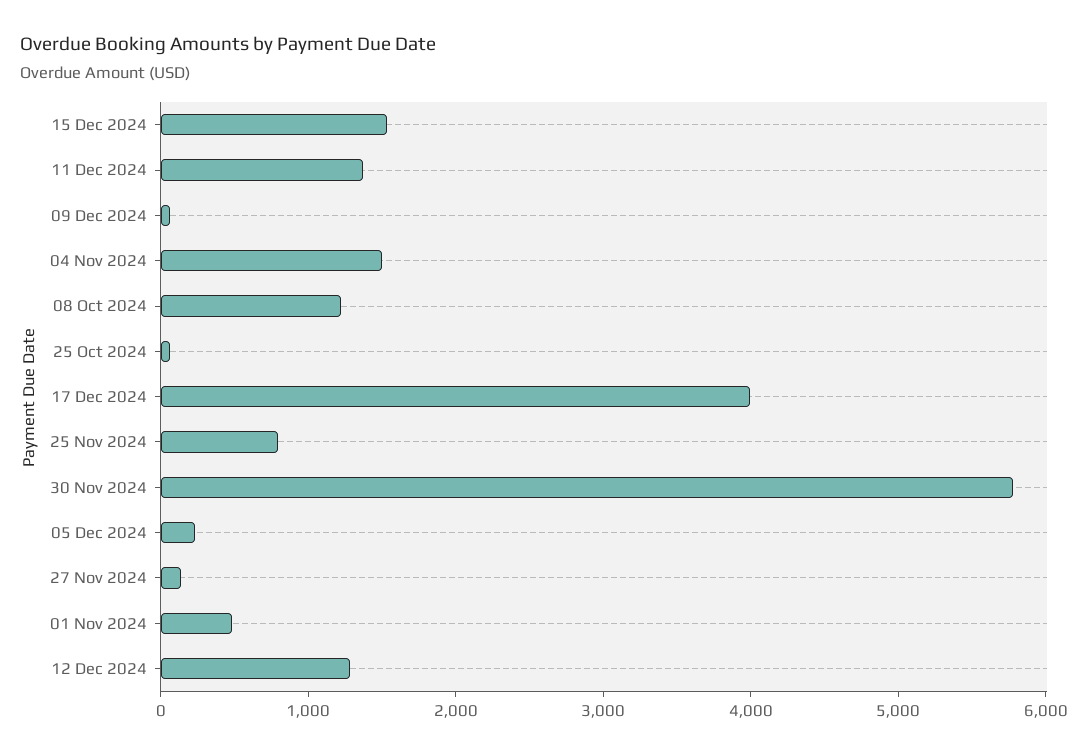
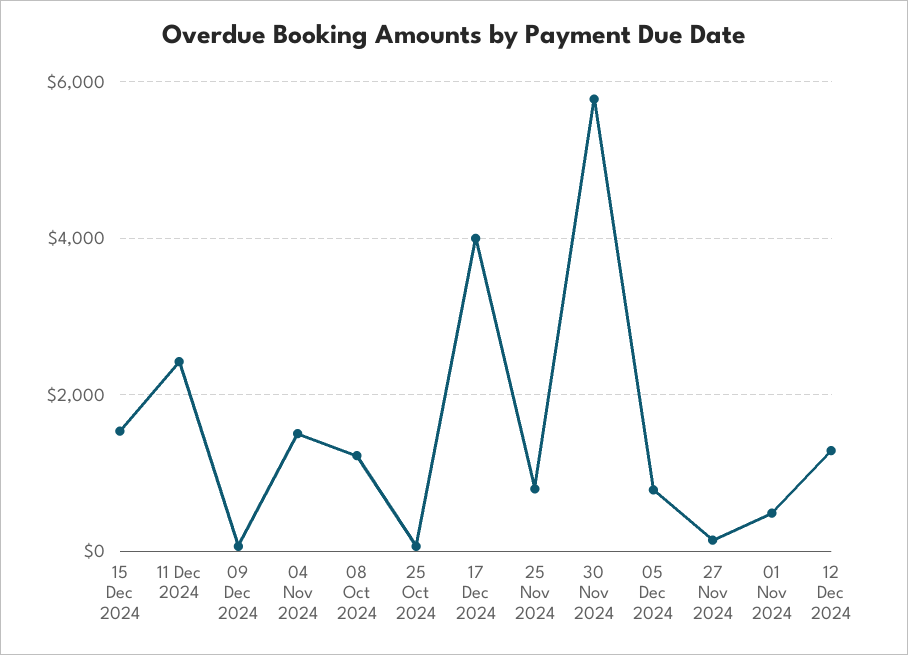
  {
    "15 Dec 2024": 1600,
-   "11 Dec 2024": 1400,
+   "11 Dec 2024": 2400,
    "09 Dec 2024": 0,
    "04 Nov 2024": 1600,
    "08 Oct 2024": 1200,
    "25 Oct 2024": 0,
    "17 Dec 2024": 4000,
    "25 Nov 2024": 800,
    "30 Nov 2024": 5800,
-   "05 Dec 2024": 200,
+   "05 Dec 2024": 800,
    "27 Nov 2024": 200,
    "01 Nov 2024": 400,
    "12 Dec 2024": 1200
  }

